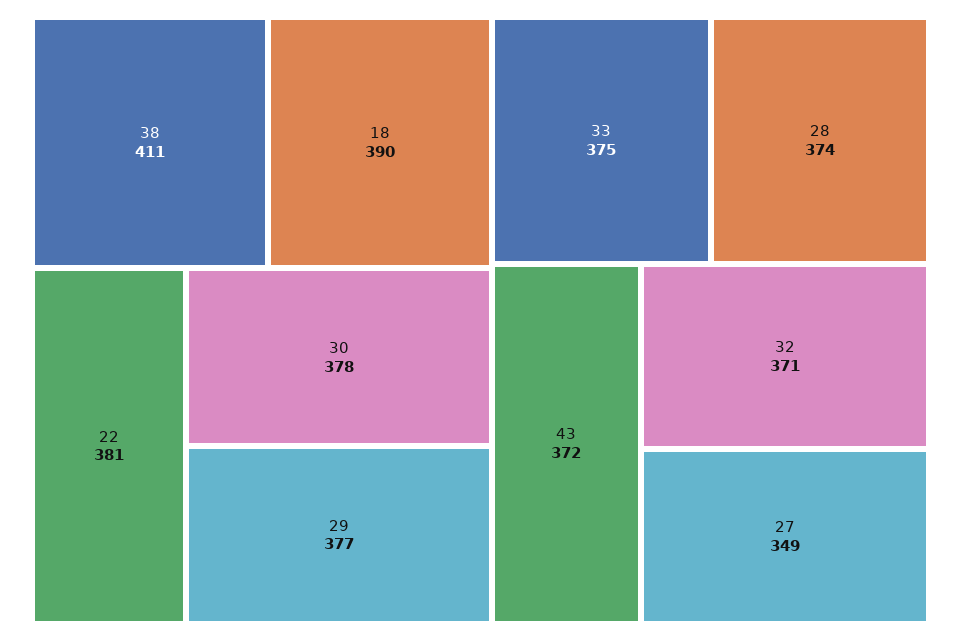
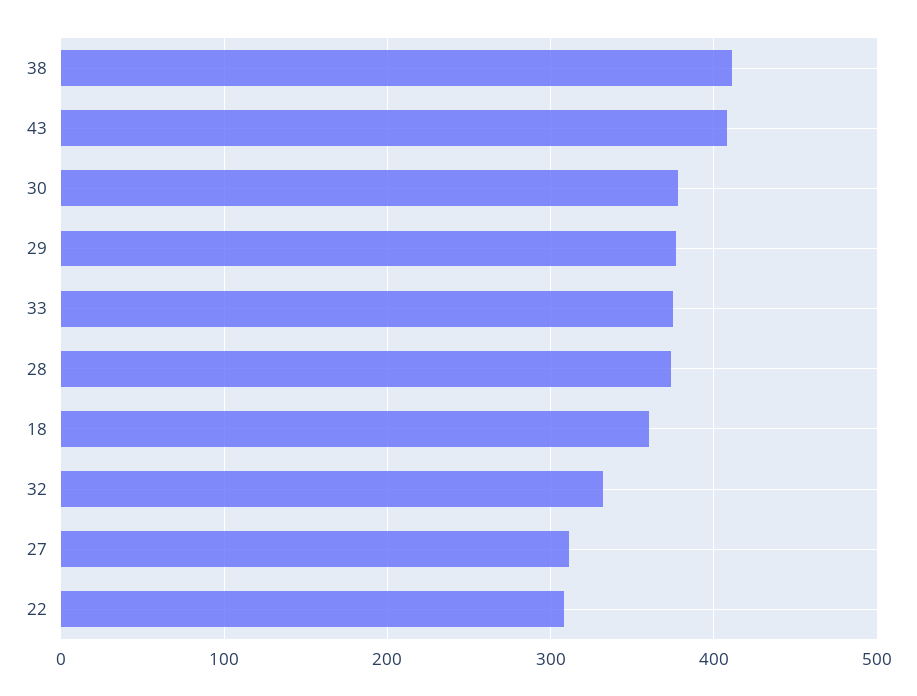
  {
    "38": 411,
-   "18": 390,
+   "18": 360,
-   "22": 381,
+   "22": 310,
    "30": 378,
    "29": 377,
    "33": 375,
    "28": 374,
-   "43": 372,
+   "43": 410,
-   "32": 371,
+   "32": 330,
-   "27": 349
+   "27": 310
  }

